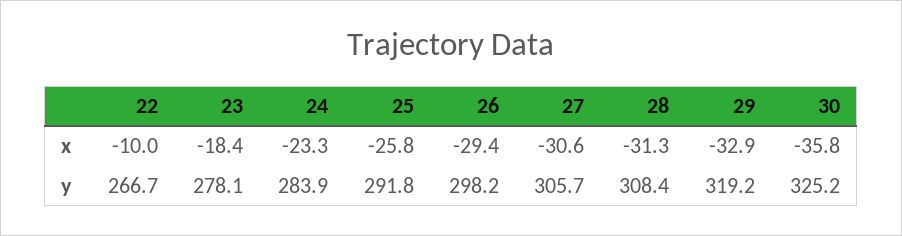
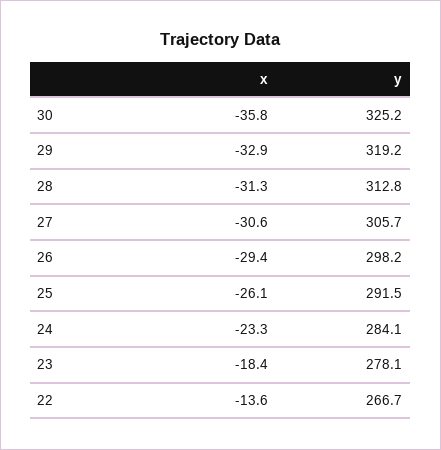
  {
    "22": {
-     "x": -10,
+     "x": -13.6,
      "y": 266.7
    },
    "23": {
      "x": -18.4,
      "y": 278.1
    },
    "24": {
      "x": -23.3,
-     "y": 283.9
+     "y": 284.1
    },
    "25": {
-     "x": -25.8,
+     "x": -26.1,
-     "y": 291.8
+     "y": 291.5
    },
    "26": {
      "x": -29.4,
      "y": 298.2
    },
    "27": {
      "x": -30.6,
      "y": 305.7
    },
    "28": {
      "x": -31.3,
-     "y": 308.4
+     "y": 312.8
    },
    "29": {
      "x": -32.9,
      "y": 319.2
    },
    "30": {
      "x": -35.8,
      "y": 325.2
    }
  }

